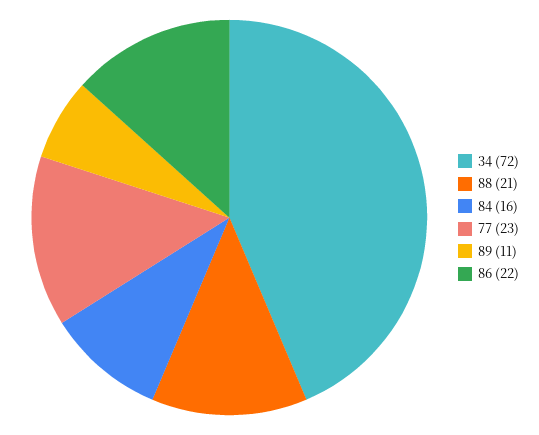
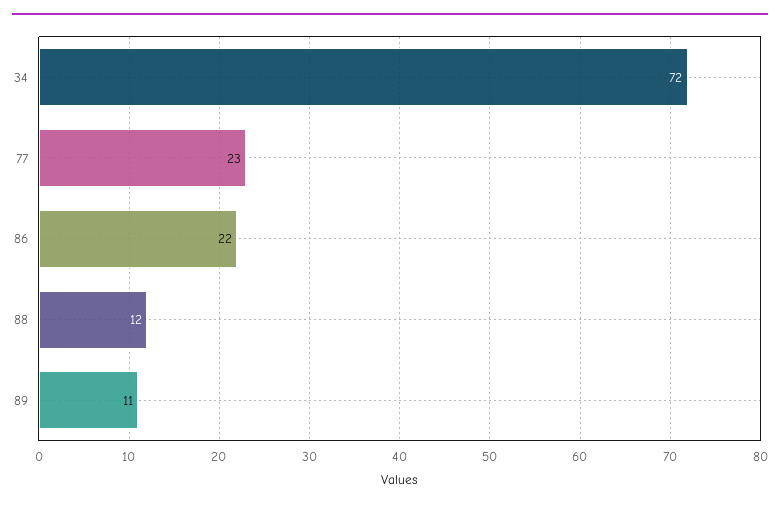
  {
    "34": 72,
-   "88": 21,
+   "88": 12,
-   "84": 16,
    "77": 23,
    "89": 11,
    "86": 22
  }

